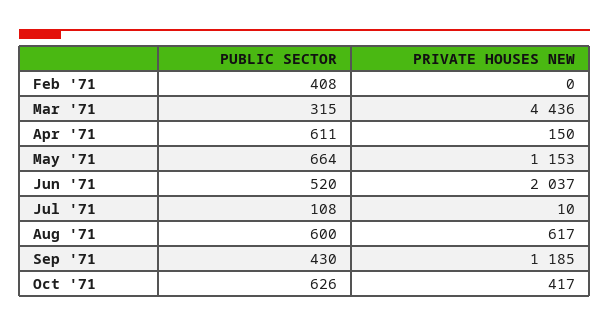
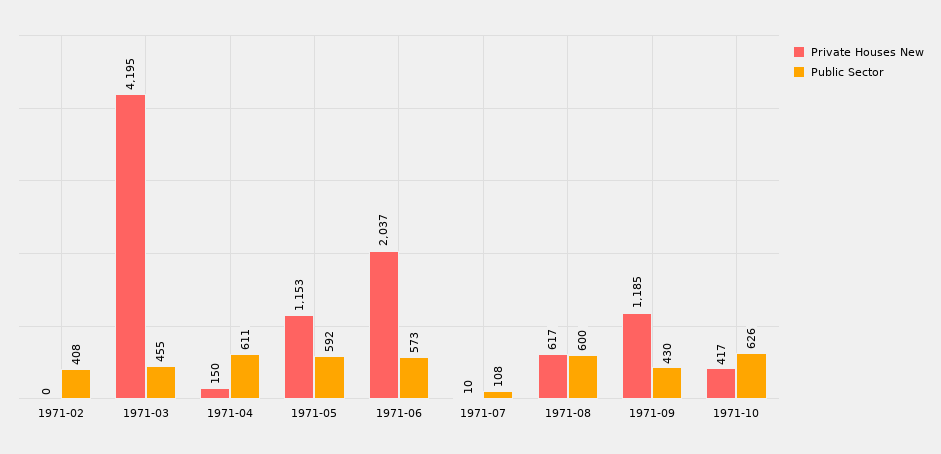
  {
    "PUBLIC SECTOR": {
      "Feb '71": 408,
-     "Mar '71": 315,
+     "Mar '71": 455,
      "Apr '71": 611,
-     "May '71": 664,
+     "May '71": 592,
-     "Jun '71": 520,
+     "Jun '71": 573,
      "Jul '71": 108,
      "Aug '71": 600,
      "Sep '71": 430,
      "Oct '71": 626
    },
    "PRIVATE HOUSES NEW": {
      "Feb '71": 0,
-     "Mar '71": 4436,
+     "Mar '71": 4195,
      "Apr '71": 150,
      "May '71": 1153,
      "Jun '71": 2037,
      "Jul '71": 10,
      "Aug '71": 617,
      "Sep '71": 1185,
      "Oct '71": 417
    }
  }

